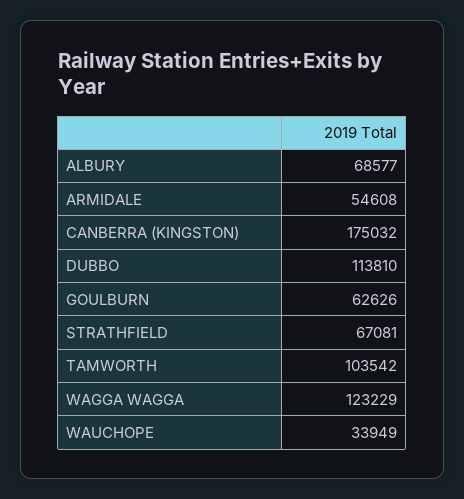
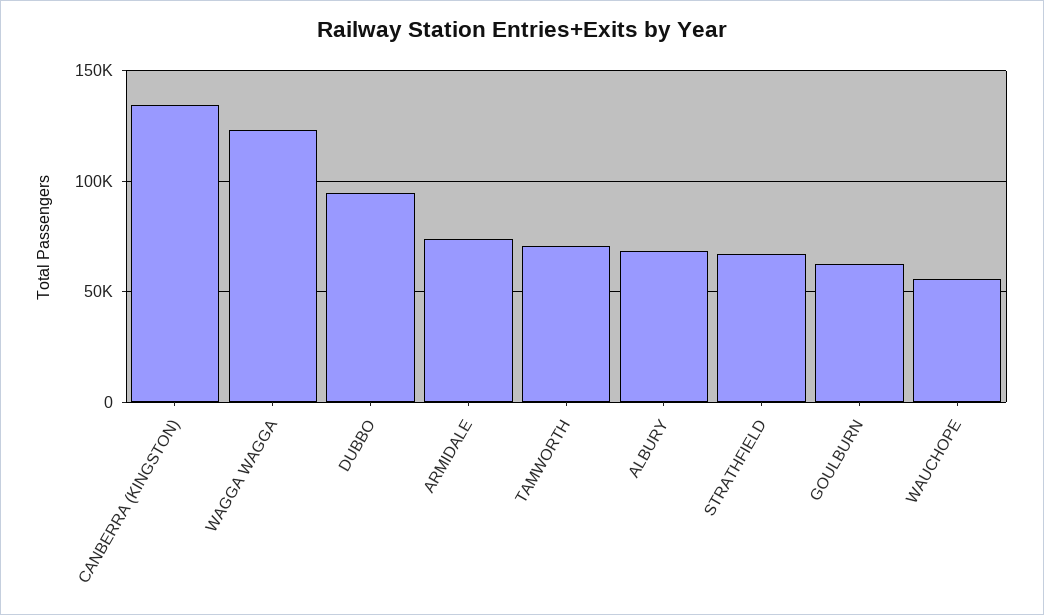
  {
    "ALBURY": 68577,
-   "ARMIDALE": 54608,
+   "ARMIDALE": 75000,
-   "CANBERRA (KINGSTON)": 175032,
+   "CANBERRA (KINGSTON)": 135000,
-   "DUBBO": 113810,
+   "DUBBO": 95000,
    "GOULBURN": 62626,
    "STRATHFIELD": 67081,
-   "TAMWORTH": 103542,
+   "TAMWORTH": 70000,
    "WAGGA WAGGA": 123229,
-   "WAUCHOPE": 33949
+   "WAUCHOPE": 55000
  }

